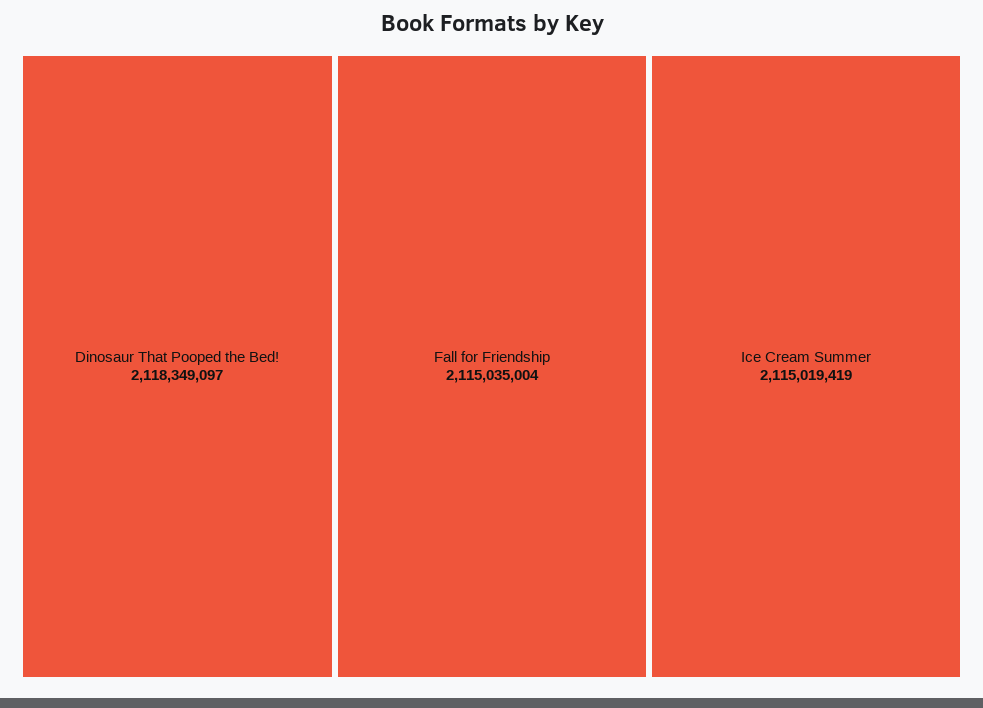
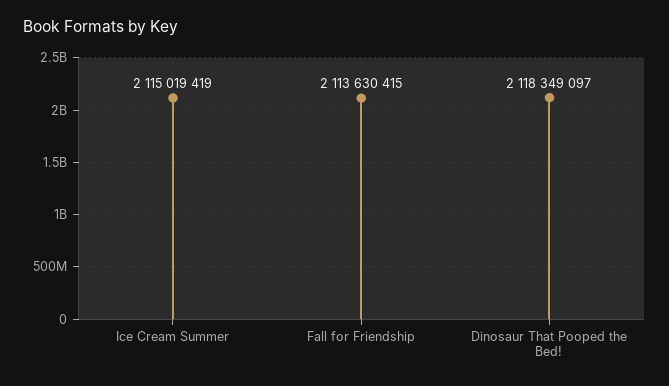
  {
    "Dinosaur That Pooped the Bed!": 2118349097,
-   "Fall for Friendship": 2115035004,
+   "Fall for Friendship": 2113630415,
    "Ice Cream Summer": 2115019419
  }

